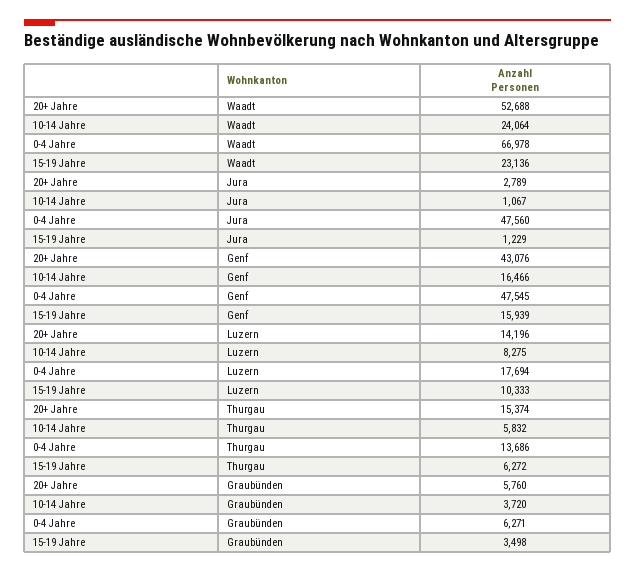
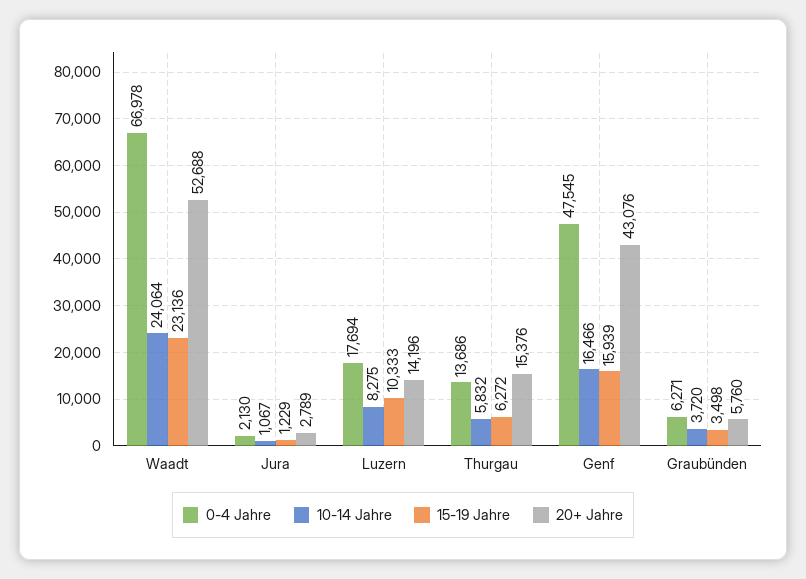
  {
    "20+ Jahre": {
      "Waadt": 52688,
      "Jura": 2789,
      "Genf": 43076,
      "Luzern": 14196,
-     "Thurgau": 15374,
+     "Thurgau": 15376,
      "Graubünden": 5760
    },
    "10-14 Jahre": {
      "Waadt": 24064,
      "Jura": 1067,
      "Genf": 16466,
      "Luzern": 8275,
      "Thurgau": 5832,
      "Graubünden": 3720
    },
    "0-4 Jahre": {
      "Waadt": 66978,
-     "Jura": 47560,
+     "Jura": 2130,
      "Genf": 47545,
      "Luzern": 17694,
      "Thurgau": 13686,
      "Graubünden": 6271
    },
    "15-19 Jahre": {
      "Waadt": 23136,
      "Jura": 1229,
      "Genf": 15939,
      "Luzern": 10333,
      "Thurgau": 6272,
      "Graubünden": 3498
    }
  }

